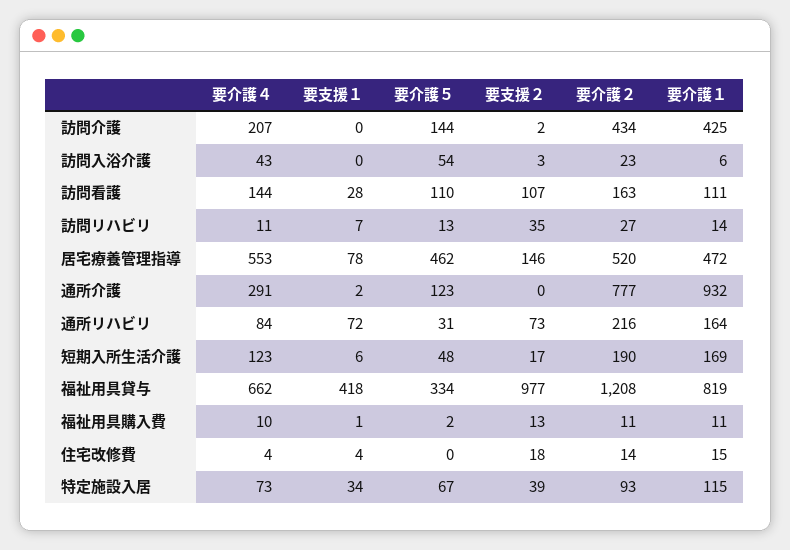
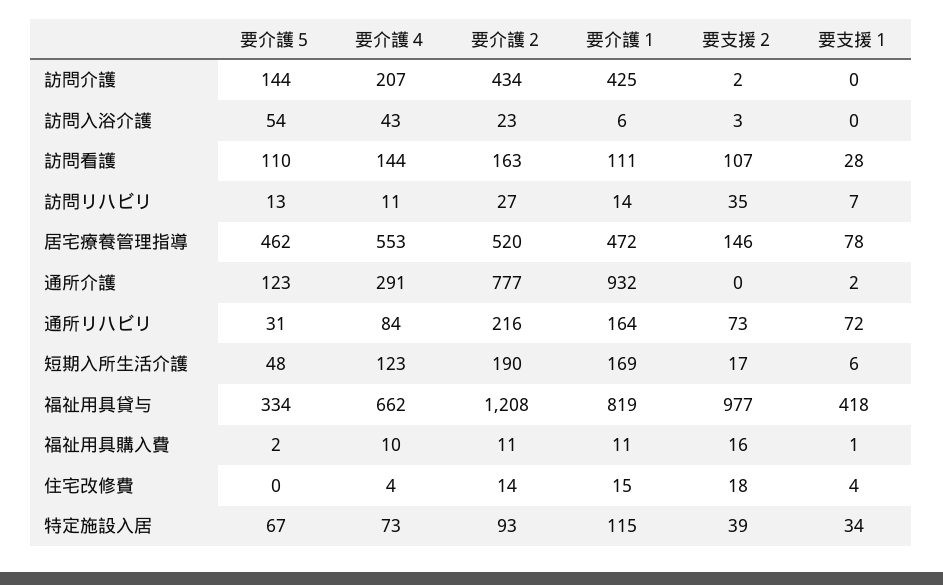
  {
    "要介護４": {
      "訪問介護": 207,
      "訪問入浴介護": 43,
      "訪問看護": 144,
      "訪問リハビリ": 11,
      "居宅療養管理指導": 553,
      "通所介護": 291,
      "通所リハビリ": 84,
      "短期入所生活介護": 123,
      "福祉用具貸与": 662,
      "福祉用具購入費": 10,
      "住宅改修費": 4,
      "特定施設入居": 73
    },
    "要支援１": {
      "訪問介護": 0,
      "訪問入浴介護": 0,
      "訪問看護": 28,
      "訪問リハビリ": 7,
      "居宅療養管理指導": 78,
      "通所介護": 2,
      "通所リハビリ": 72,
      "短期入所生活介護": 6,
      "福祉用具貸与": 418,
      "福祉用具購入費": 1,
      "住宅改修費": 4,
      "特定施設入居": 34
    },
    "要介護５": {
      "訪問介護": 144,
      "訪問入浴介護": 54,
      "訪問看護": 110,
      "訪問リハビリ": 13,
      "居宅療養管理指導": 462,
      "通所介護": 123,
      "通所リハビリ": 31,
      "短期入所生活介護": 48,
      "福祉用具貸与": 334,
      "福祉用具購入費": 2,
      "住宅改修費": 0,
      "特定施設入居": 67
    },
    "要支援２": {
      "訪問介護": 2,
      "訪問入浴介護": 3,
      "訪問看護": 107,
      "訪問リハビリ": 35,
      "居宅療養管理指導": 146,
      "通所介護": 0,
      "通所リハビリ": 73,
      "短期入所生活介護": 17,
      "福祉用具貸与": 977,
-     "福祉用具購入費": 13,
+     "福祉用具購入費": 16,
      "住宅改修費": 18,
      "特定施設入居": 39
    },
    "要介護２": {
      "訪問介護": 434,
      "訪問入浴介護": 23,
      "訪問看護": 163,
      "訪問リハビリ": 27,
      "居宅療養管理指導": 520,
      "通所介護": 777,
      "通所リハビリ": 216,
      "短期入所生活介護": 190,
      "福祉用具貸与": 1208,
      "福祉用具購入費": 11,
      "住宅改修費": 14,
      "特定施設入居": 93
    },
    "要介護１": {
      "訪問介護": 425,
      "訪問入浴介護": 6,
      "訪問看護": 111,
      "訪問リハビリ": 14,
      "居宅療養管理指導": 472,
      "通所介護": 932,
      "通所リハビリ": 164,
      "短期入所生活介護": 169,
      "福祉用具貸与": 819,
      "福祉用具購入費": 11,
      "住宅改修費": 15,
      "特定施設入居": 115
    }
  }

